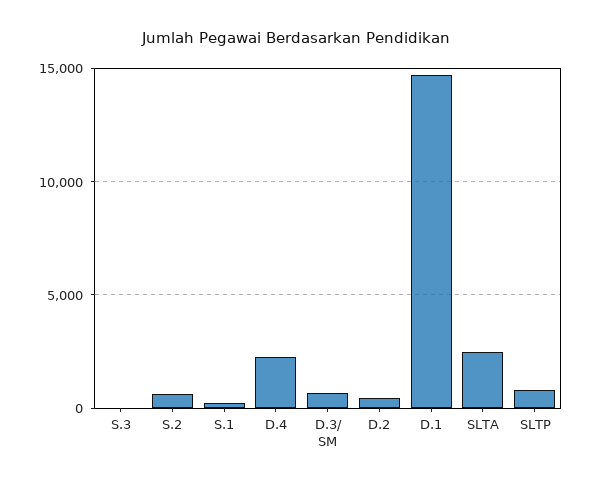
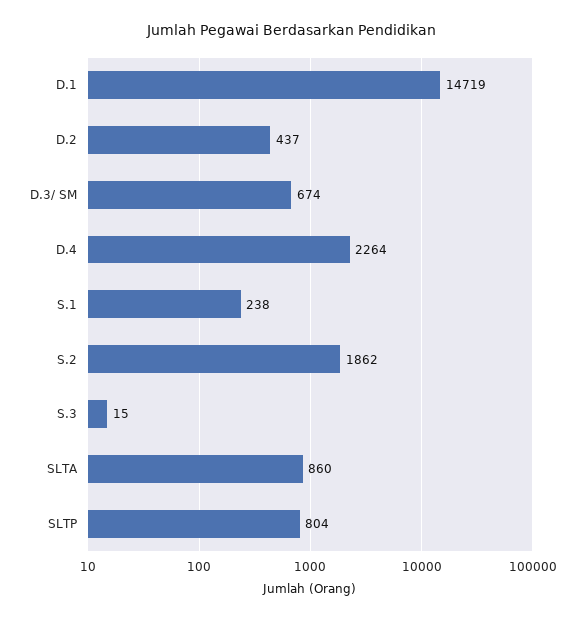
  {
    "S.3": 15,
-   "S.2": 500,
+   "S.2": 1862,
    "S.1": 238,
    "D.4": 2264,
    "D.3/ SM": 674,
    "D.2": 437,
    "D.1": 14719,
-   "SLTA": 2500,
+   "SLTA": 860,
    "SLTP": 804
  }

